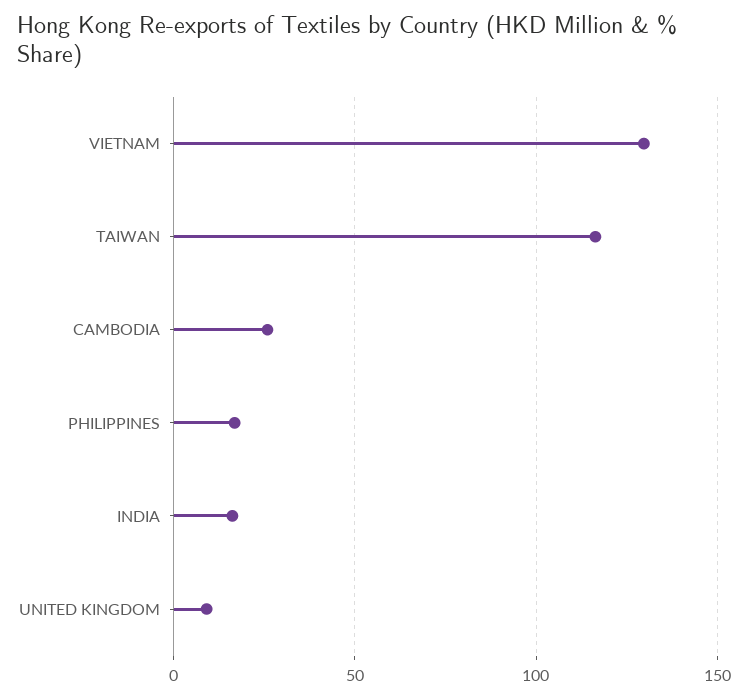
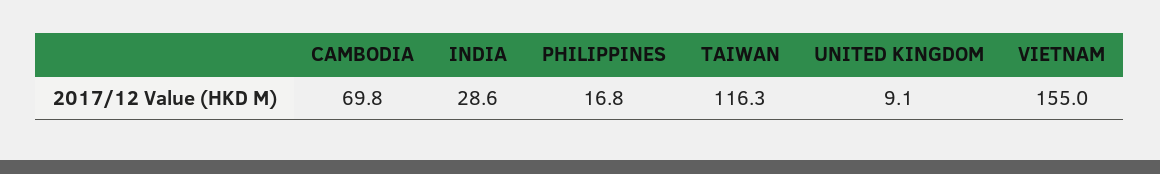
  {
-   "VIETNAM": 130,
+   "VIETNAM": 155,
    "TAIWAN": 116.3,
-   "CAMBODIA": 25,
+   "CAMBODIA": 69.8,
    "PHILIPPINES": 16.8,
-   "INDIA": 15,
+   "INDIA": 28.6,
    "UNITED KINGDOM": 9.1
  }

